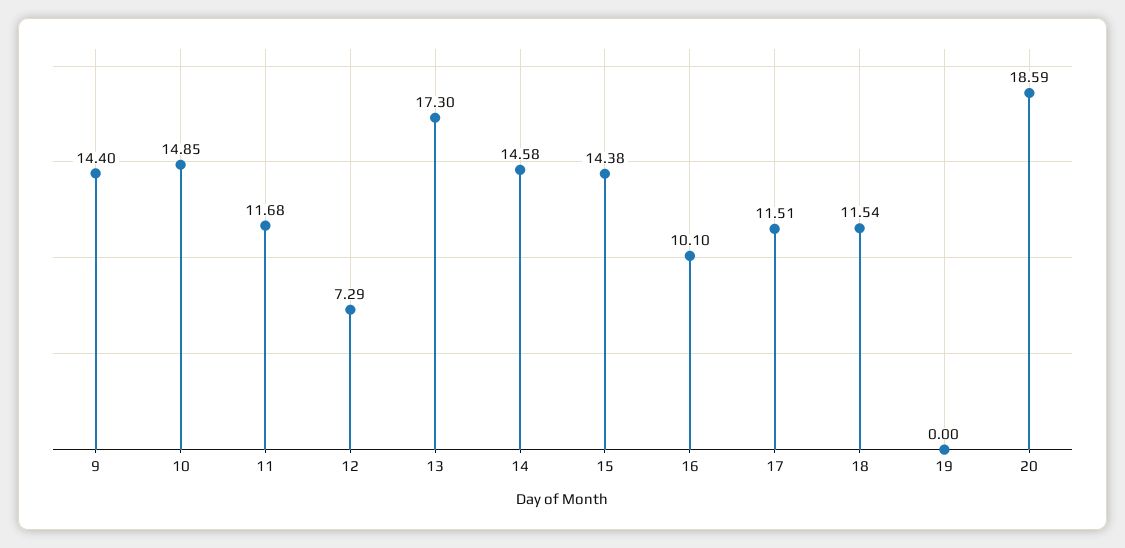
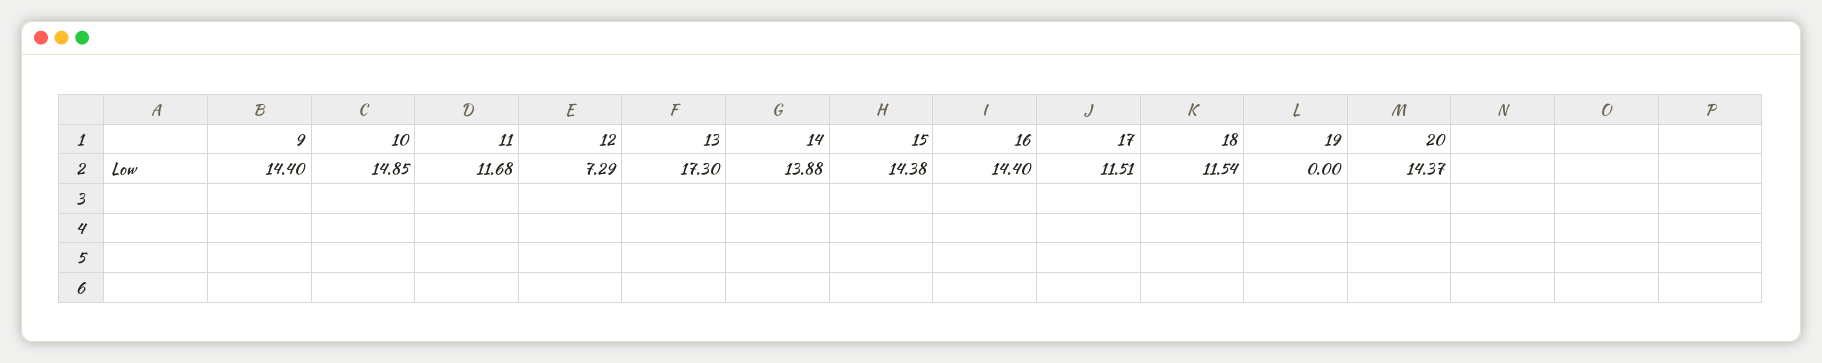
  {
    "9": 14.4,
    "10": 14.85,
    "11": 11.68,
    "12": 7.29,
    "13": 17.3,
-   "14": 14.58,
+   "14": 13.88,
    "15": 14.38,
-   "16": 10.1,
+   "16": 14.4,
    "17": 11.51,
    "18": 11.54,
    "19": 0,
-   "20": 18.59
+   "20": 14.37
  }

